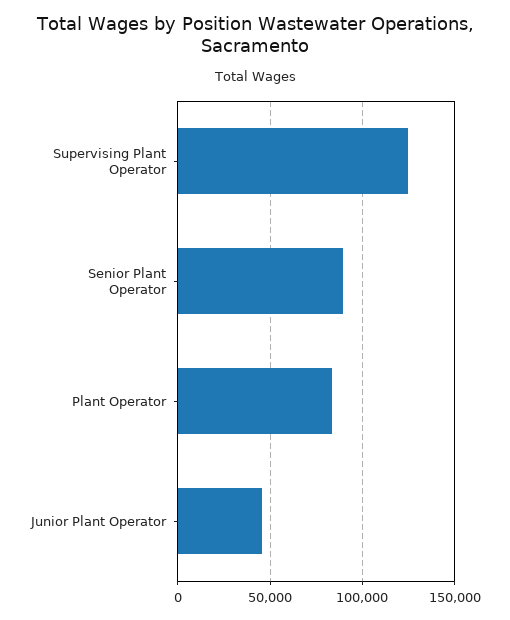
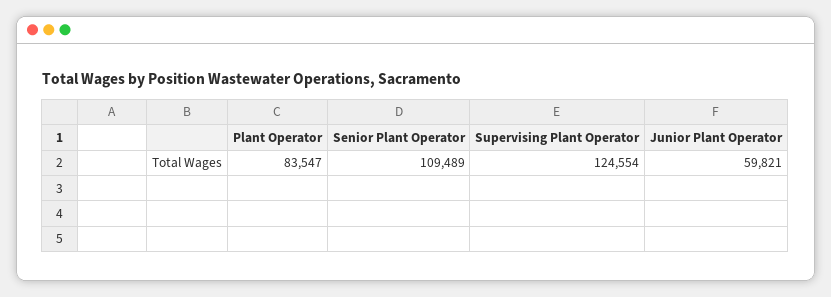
  {
    "Supervising Plant Operator": 124554,
-   "Senior Plant Operator": 90000,
+   "Senior Plant Operator": 109489,
    "Plant Operator": 83547,
-   "Junior Plant Operator": 45000
+   "Junior Plant Operator": 59821
  }

